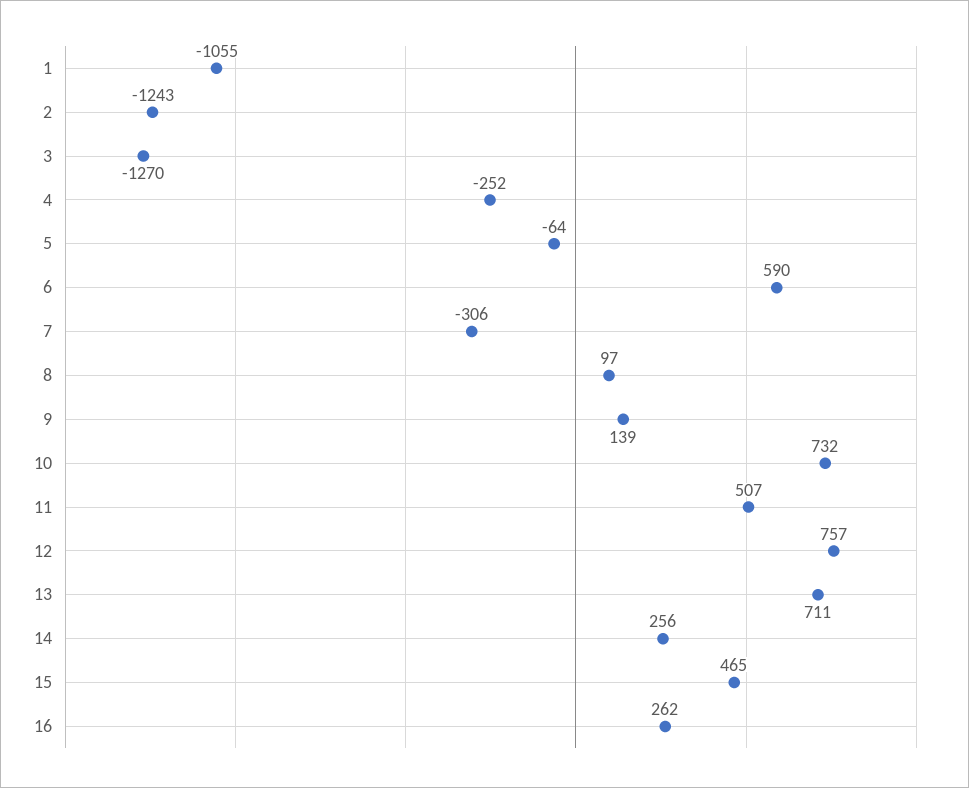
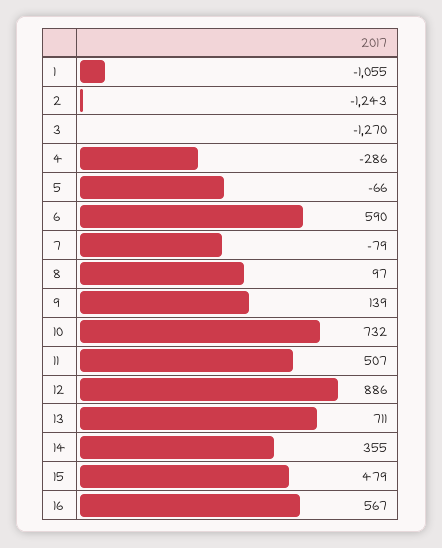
  {
    "1": -1055,
    "2": -1243,
    "3": -1270,
-   "4": -252,
+   "4": -286,
-   "5": -64,
+   "5": -66,
    "6": 590,
-   "7": -306,
+   "7": -79,
    "8": 97,
    "9": 139,
    "10": 732,
    "11": 507,
-   "12": 757,
+   "12": 886,
    "13": 711,
-   "14": 256,
+   "14": 355,
-   "15": 465,
+   "15": 479,
-   "16": 262
+   "16": 567
  }

